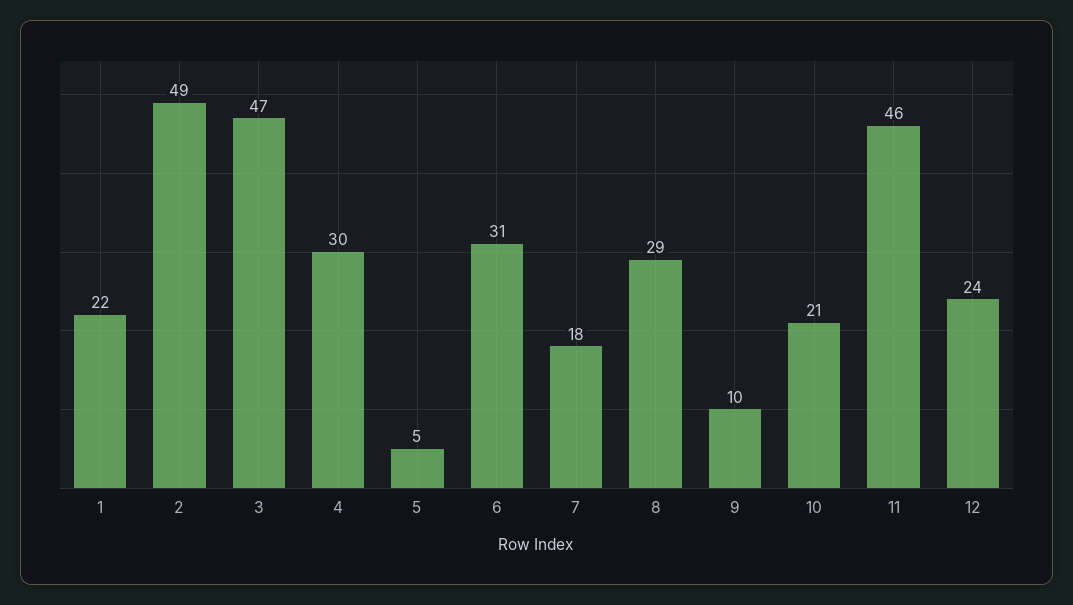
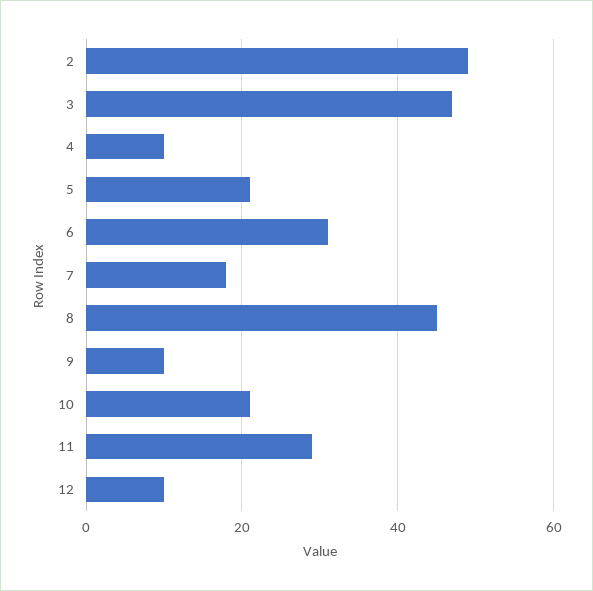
  {
-   "1": 22,
    "2": 49,
    "3": 47,
-   "4": 30,
+   "4": 10,
-   "5": 5,
+   "5": 20,
    "6": 31,
    "7": 18,
-   "8": 29,
+   "8": 45,
    "9": 10,
    "10": 21,
-   "11": 46,
+   "11": 30,
-   "12": 24
+   "12": 10
  }

